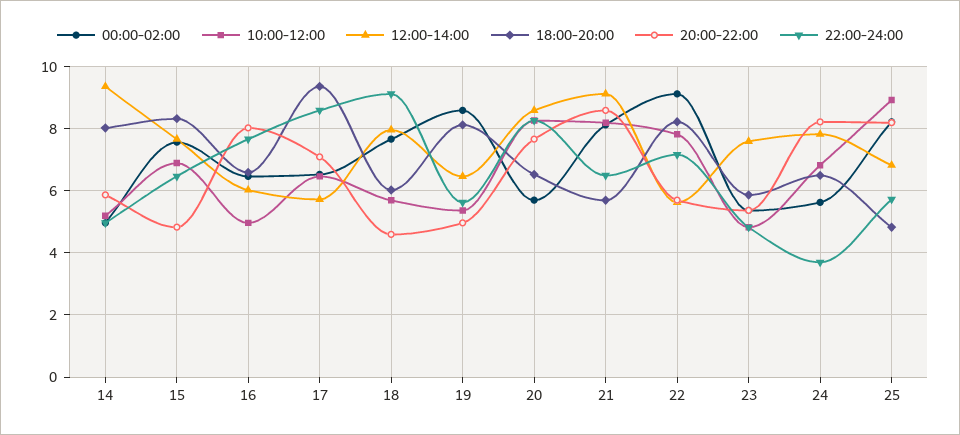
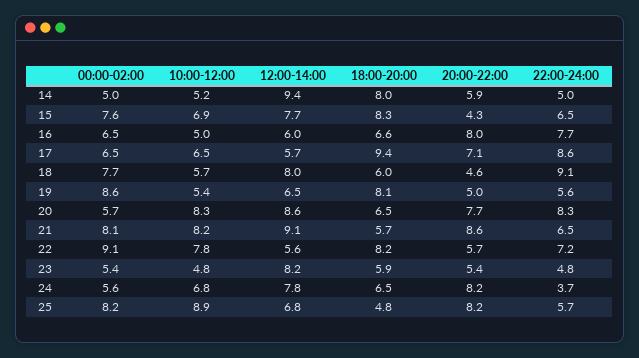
  {
    "00:00-02:00": {
      "14": 5,
      "15": 7.6,
      "16": 6.5,
      "17": 6.5,
      "18": 7.7,
      "19": 8.6,
      "20": 5.7,
      "21": 8.1,
      "22": 9.1,
      "23": 5.4,
      "24": 5.6,
      "25": 8.2
    },
    "10:00-12:00": {
      "14": 5.2,
      "15": 6.9,
      "16": 5,
      "17": 6.5,
      "18": 5.7,
      "19": 5.4,
      "20": 8.3,
      "21": 8.2,
      "22": 7.8,
      "23": 4.8,
      "24": 6.8,
      "25": 8.9
    },
    "12:00-14:00": {
      "14": 9.4,
      "15": 7.7,
      "16": 6,
      "17": 5.7,
      "18": 8,
      "19": 6.5,
      "20": 8.6,
      "21": 9.1,
      "22": 5.6,
-     "23": 7.6,
+     "23": 8.2,
      "24": 7.8,
      "25": 6.8
    },
    "18:00-20:00": {
      "14": 8,
      "15": 8.3,
      "16": 6.6,
      "17": 9.4,
      "18": 6,
      "19": 8.1,
      "20": 6.5,
      "21": 5.7,
      "22": 8.2,
      "23": 5.9,
      "24": 6.5,
      "25": 4.8
    },
    "20:00-22:00": {
      "14": 5.9,
-     "15": 4.8,
+     "15": 4.3,
      "16": 8,
      "17": 7.1,
      "18": 4.6,
      "19": 5,
      "20": 7.7,
      "21": 8.6,
      "22": 5.7,
      "23": 5.4,
      "24": 8.2,
      "25": 8.2
    },
    "22:00-24:00": {
      "14": 5,
      "15": 6.5,
      "16": 7.7,
      "17": 8.6,
      "18": 9.1,
      "19": 5.6,
      "20": 8.3,
      "21": 6.5,
      "22": 7.2,
      "23": 4.8,
      "24": 3.7,
      "25": 5.7
    }
  }

